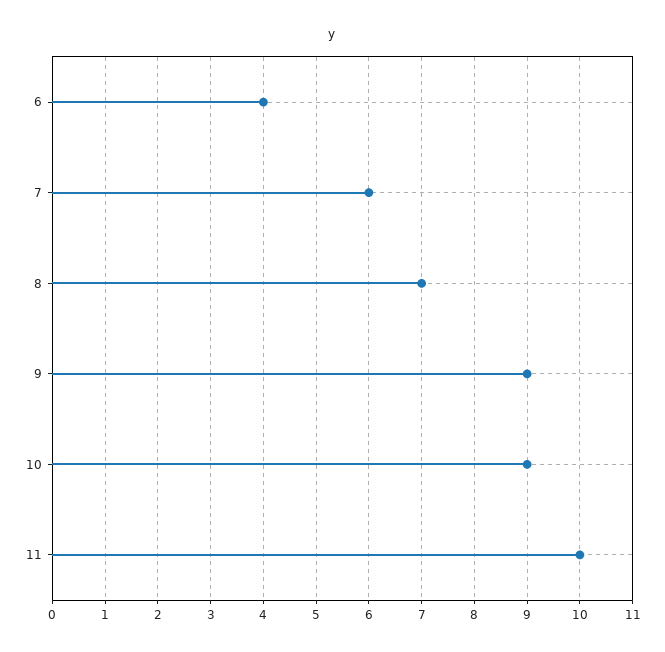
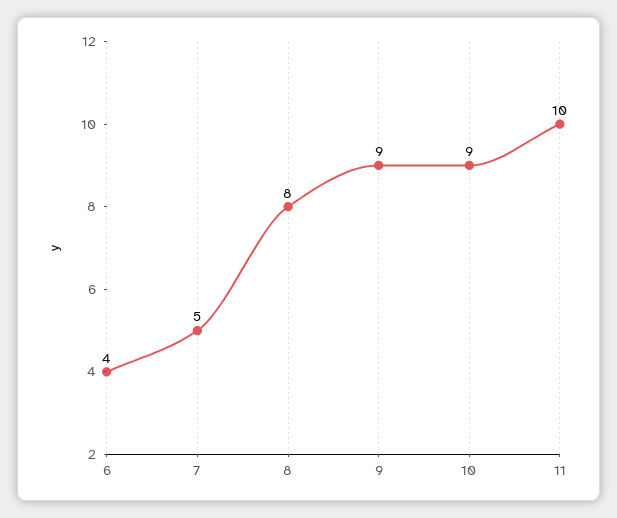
  {
    "6": 4,
-   "7": 6,
+   "7": 5,
-   "8": 7,
+   "8": 8,
    "9": 9,
    "10": 9,
    "11": 10
  }

